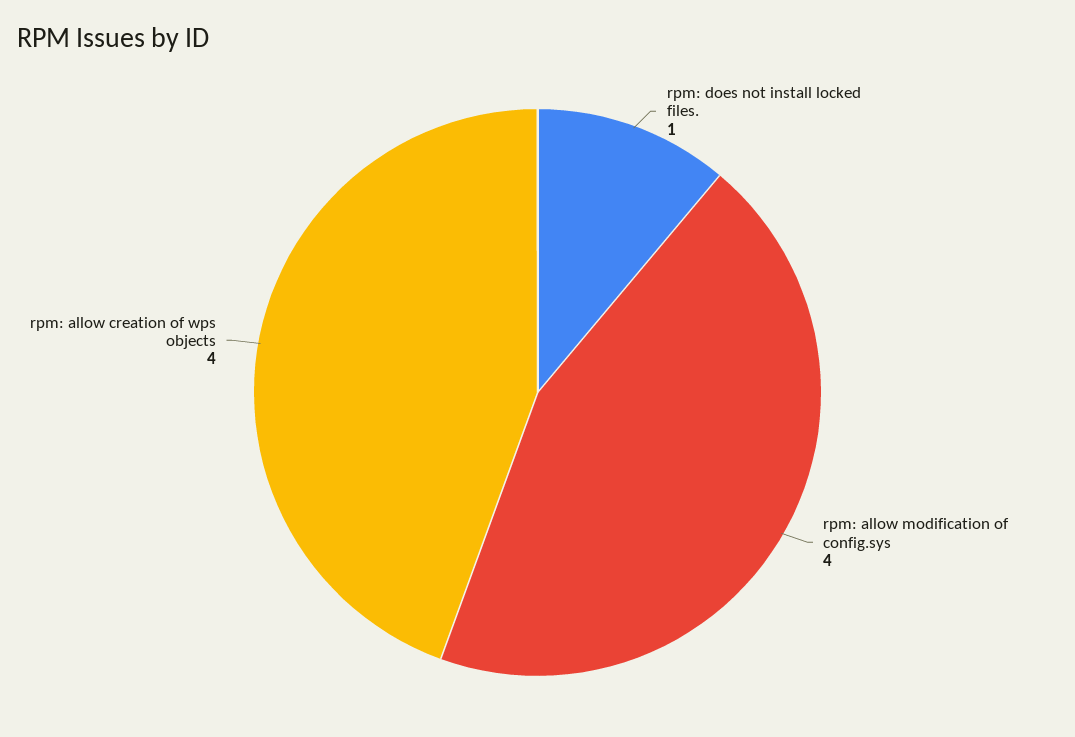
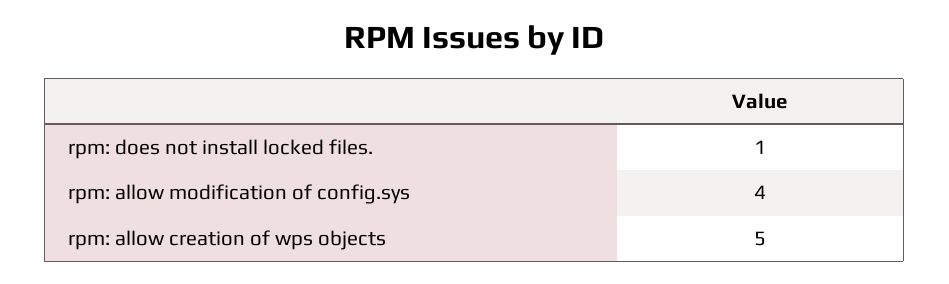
  {
    "rpm: does not install locked files.": 1,
    "rpm: allow modification of config.sys": 4,
-   "rpm: allow creation of wps objects": 4
+   "rpm: allow creation of wps objects": 5
  }

